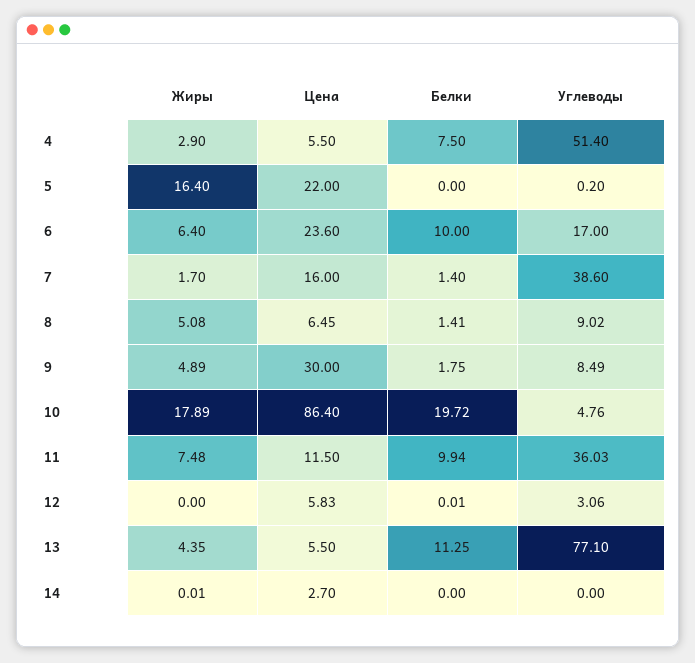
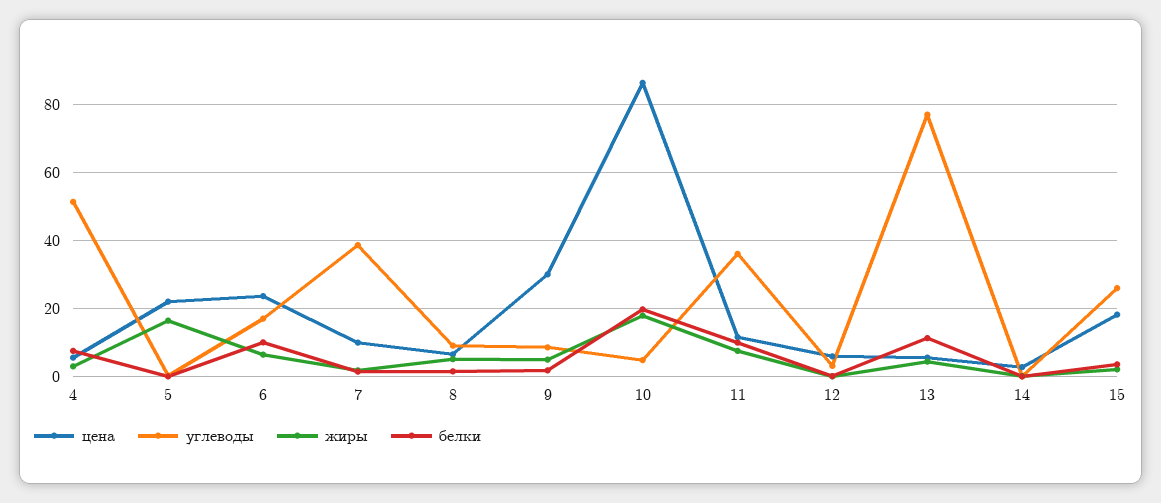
  {
    "Жиры": {
      "4": 2.9,
      "5": 16.4,
      "6": 6.4,
      "7": 1.7,
      "8": 5.08,
      "9": 4.89,
      "10": 17.89,
      "11": 7.48,
      "12": 0,
      "13": 4.35,
-     "14": 0.01
+     "14": 0.01,
+     "15": 2
    },
    "Цена": {
      "4": 5.5,
      "5": 22,
      "6": 23.6,
-     "7": 16,
+     "7": 10,
      "8": 6.45,
      "9": 30,
      "10": 86.4,
      "11": 11.5,
      "12": 5.83,
      "13": 5.5,
-     "14": 2.7
+     "14": 2.7,
+     "15": 18
    },
    "Белки": {
      "4": 7.5,
      "5": 0,
      "6": 10,
      "7": 1.4,
      "8": 1.41,
      "9": 1.75,
      "10": 19.72,
      "11": 9.94,
      "12": 0.01,
      "13": 11.25,
-     "14": 0
+     "14": 0,
+     "15": 4
    },
    "Углеводы": {
      "4": 51.4,
      "5": 0.2,
      "6": 17,
      "7": 38.6,
      "8": 9.02,
      "9": 8.49,
      "10": 4.76,
      "11": 36.03,
      "12": 3.06,
      "13": 77.1,
-     "14": 0
+     "14": 0,
+     "15": 26
    }
  }

